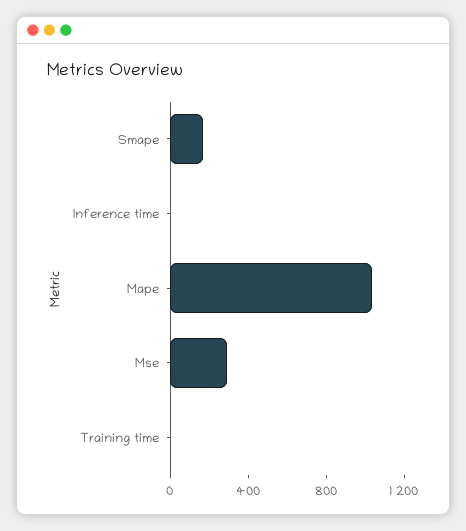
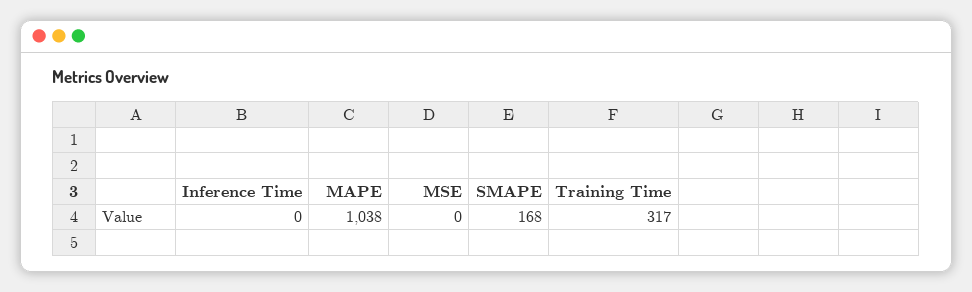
  {
    "Smape": 168,
    "Inference time": 0,
    "Mape": 1038,
-   "Mse": 300,
+   "Mse": 0,
-   "Training time": 0
+   "Training time": 317
  }

